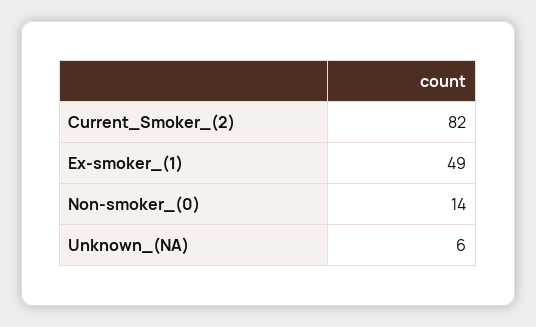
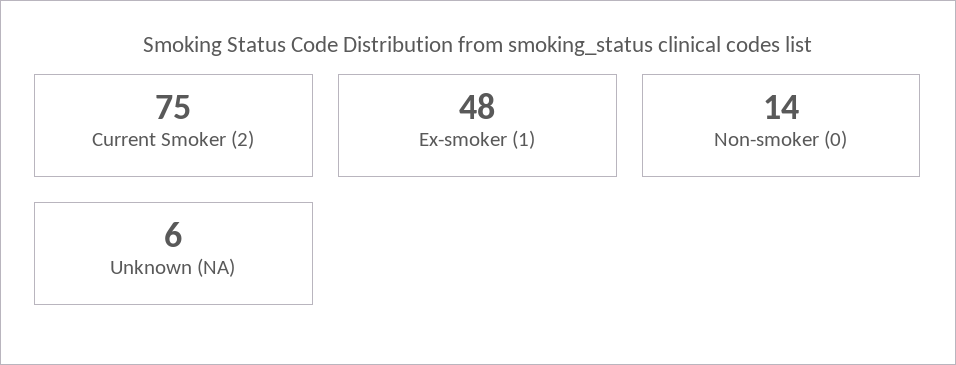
  {
-   "Current_Smoker_(2)": 82,
+   "Current_Smoker_(2)": 75,
-   "Ex-smoker_(1)": 49,
+   "Ex-smoker_(1)": 48,
    "Non-smoker_(0)": 14,
    "Unknown_(NA)": 6
  }

